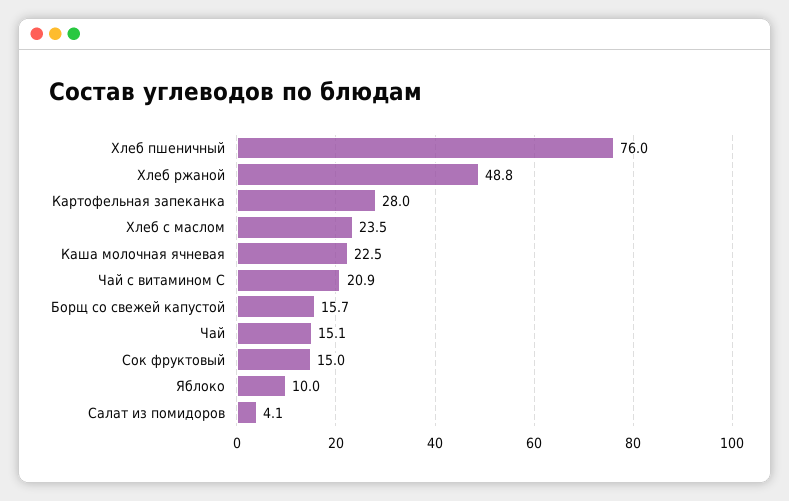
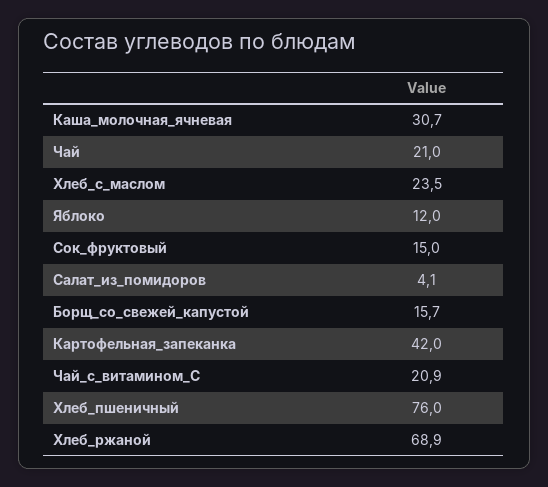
  {
    "Хлеб пшеничный": 76,
-   "Хлеб ржаной": 48.8,
+   "Хлеб ржаной": 68.9,
-   "Картофельная запеканка": 28,
+   "Картофельная запеканка": 42,
    "Хлеб с маслом": 23.5,
-   "Каша молочная ячневая": 22.5,
+   "Каша молочная ячневая": 30.7,
    "Чай с витамином С": 20.9,
    "Борщ со свежей капустой": 15.7,
-   "Чай": 15.1,
+   "Чай": 21,
    "Сок фруктовый": 15,
-   "Яблоко": 10,
+   "Яблоко": 12,
    "Салат из помидоров": 4.1
  }

